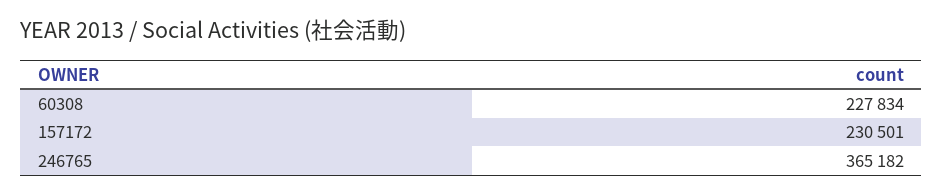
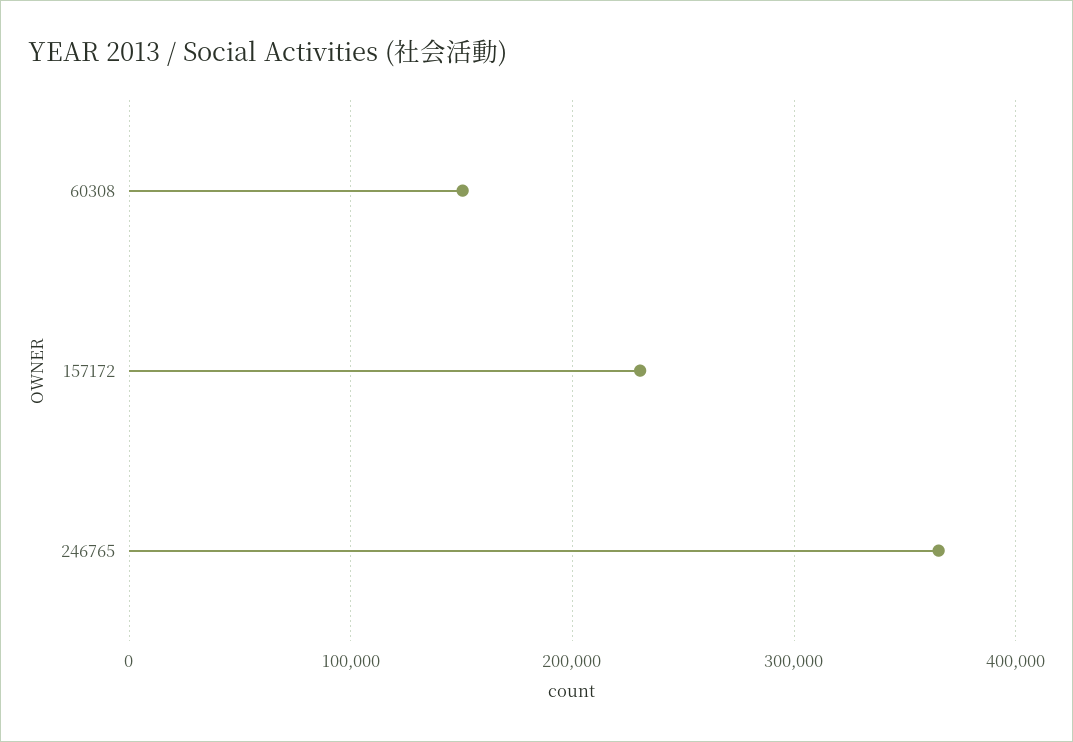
  {
-   "60308": 227834,
+   "60308": 150000,
    "157172": 230501,
    "246765": 365182
  }

